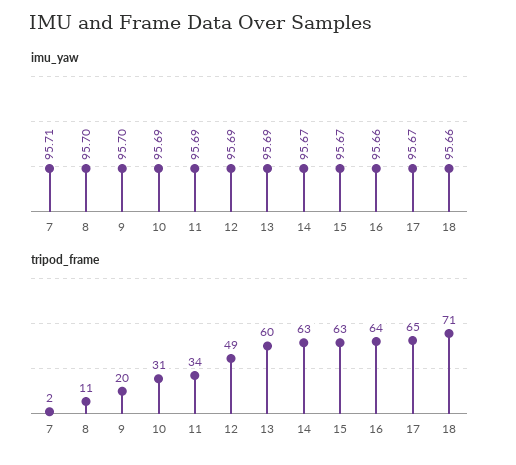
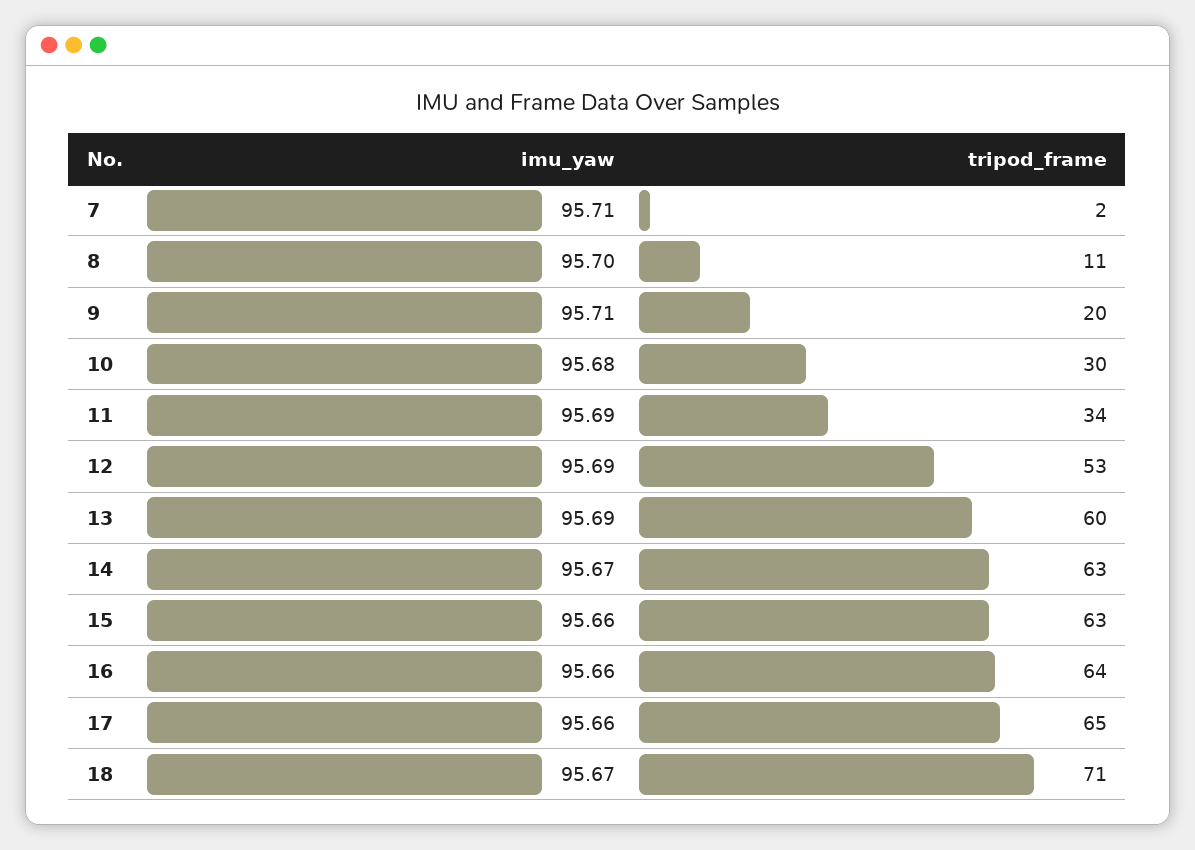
  {
    "imu_yaw": {
      "7": 95.71,
      "8": 95.7,
-     "9": 95.7,
+     "9": 95.71,
-     "10": 95.69,
+     "10": 95.68,
      "11": 95.69,
      "12": 95.69,
      "13": 95.69,
      "14": 95.67,
-     "15": 95.67,
+     "15": 95.66,
      "16": 95.66,
-     "17": 95.67,
+     "17": 95.66,
-     "18": 95.66
+     "18": 95.67
    },
    "tripod_frame": {
      "7": 2,
      "8": 11,
      "9": 20,
-     "10": 31,
+     "10": 30,
      "11": 34,
-     "12": 49,
+     "12": 53,
      "13": 60,
      "14": 63,
      "15": 63,
      "16": 64,
      "17": 65,
      "18": 71
    }
  }

